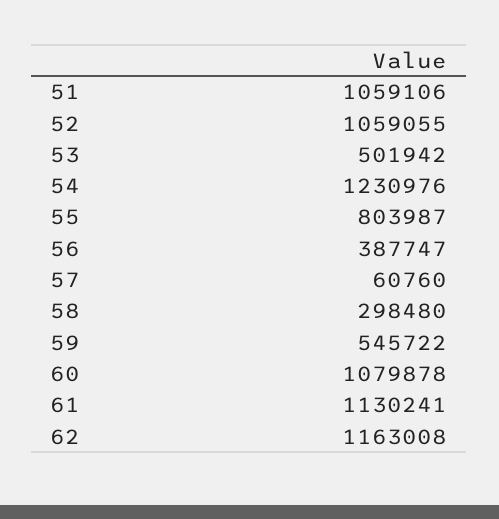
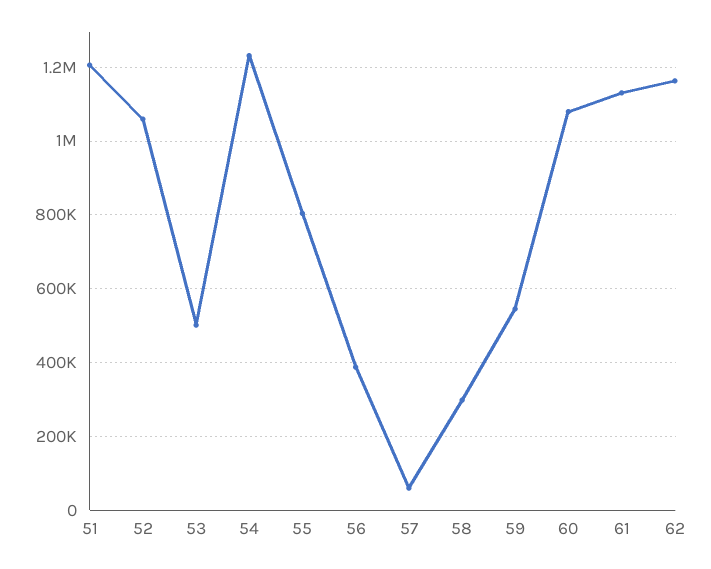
  {
-   "51": 1059106,
+   "51": 1200000,
    "52": 1059055,
    "53": 501942,
    "54": 1230976,
    "55": 803987,
    "56": 387747,
    "57": 60760,
    "58": 298480,
    "59": 545722,
    "60": 1079878,
    "61": 1130241,
    "62": 1163008
  }

